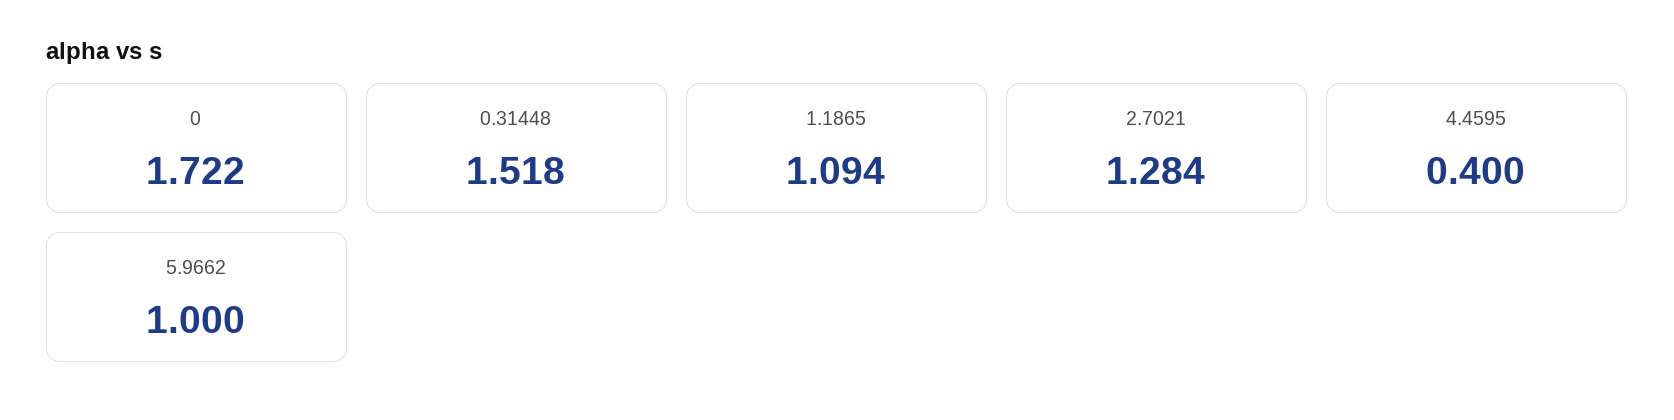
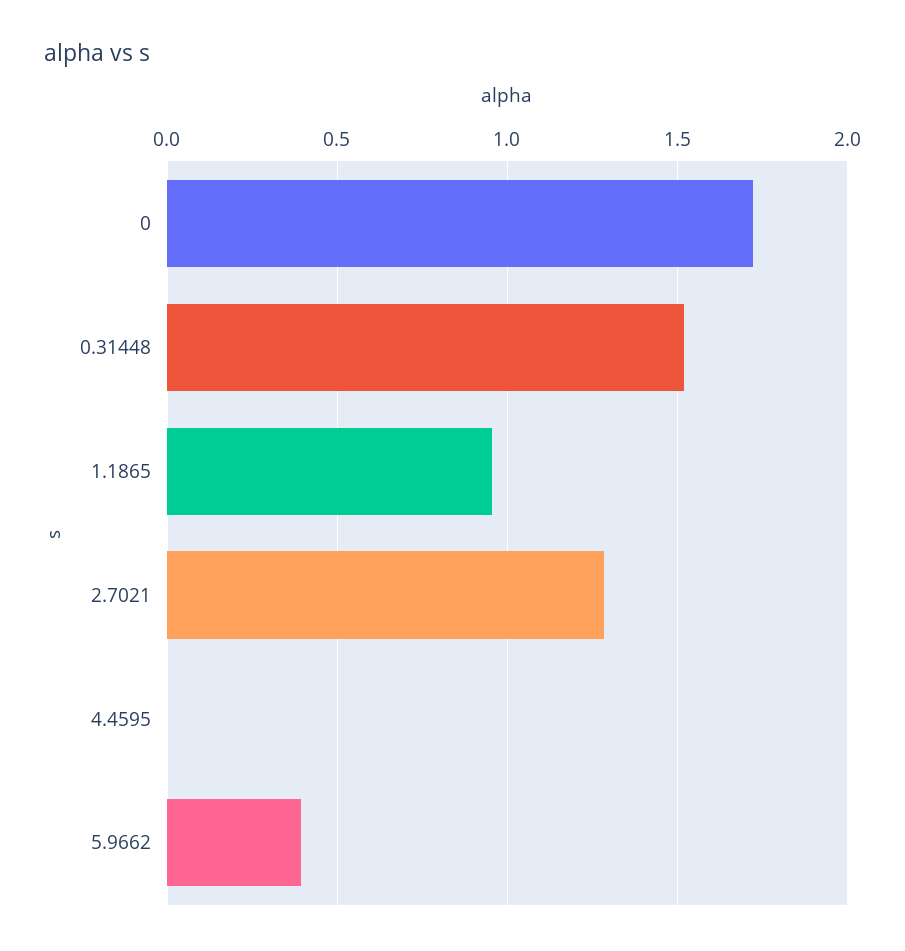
  {
    "0": 1.722,
    "0.31448": 1.518,
-   "1.1865": 1.094,
+   "1.1865": 0.95,
    "2.7021": 1.284,
-   "4.4595": 0.4,
+   "4.4595": 0,
-   "5.9662": 1
+   "5.9662": 0.4
  }

